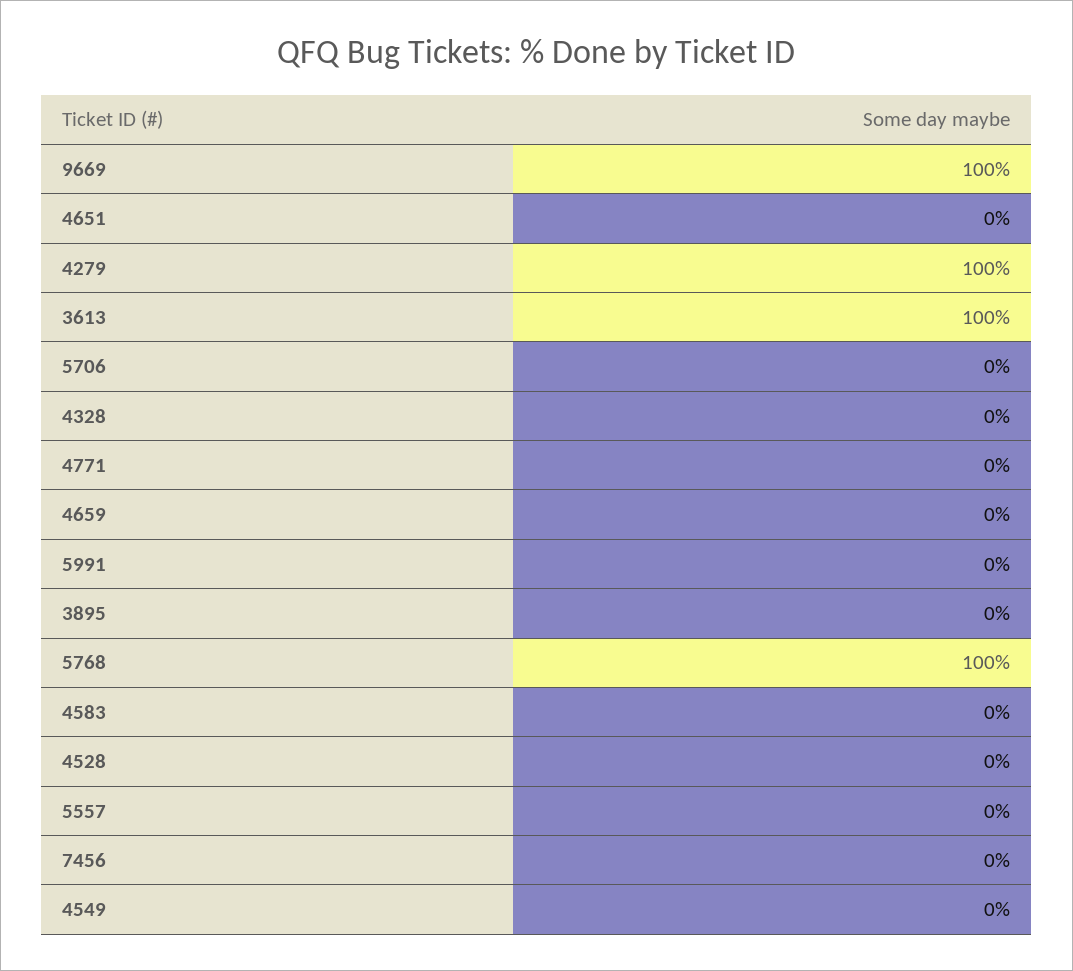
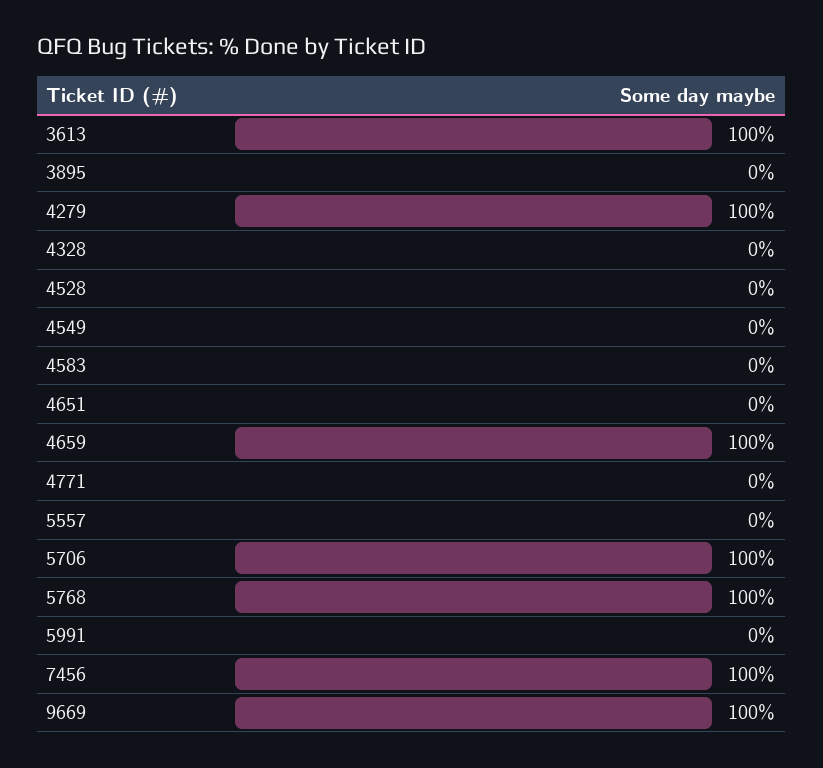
  {
    "9669": 100,
    "4651": 0,
    "4279": 100,
    "3613": 100,
-   "5706": 0,
+   "5706": 100,
    "4328": 0,
    "4771": 0,
-   "4659": 0,
+   "4659": 100,
    "5991": 0,
    "3895": 0,
    "5768": 100,
    "4583": 0,
    "4528": 0,
    "5557": 0,
-   "7456": 0,
+   "7456": 100,
    "4549": 0
  }

